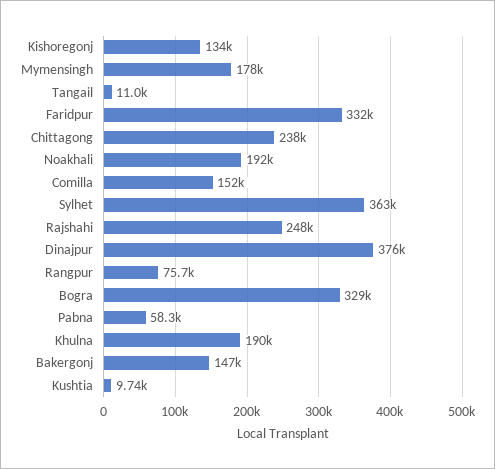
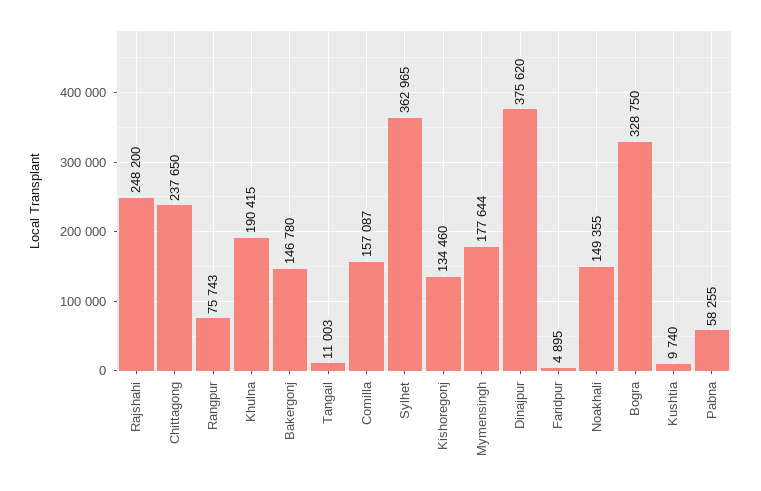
  {
    "Kishoregonj": 134460,
    "Mymensingh": 177644,
    "Tangail": 11003,
-   "Faridpur": 332000,
+   "Faridpur": 4895,
    "Chittagong": 237650,
-   "Noakhali": 192000,
+   "Noakhali": 149355,
-   "Comilla": 152000,
+   "Comilla": 157087,
    "Sylhet": 362965,
    "Rajshahi": 248200,
    "Dinajpur": 375620,
    "Rangpur": 75743,
    "Bogra": 328750,
    "Pabna": 58255,
    "Khulna": 190415,
    "Bakergonj": 146780,
    "Kushtia": 9740
  }

